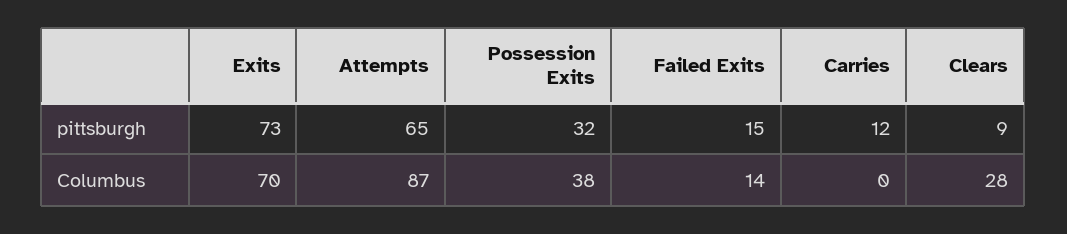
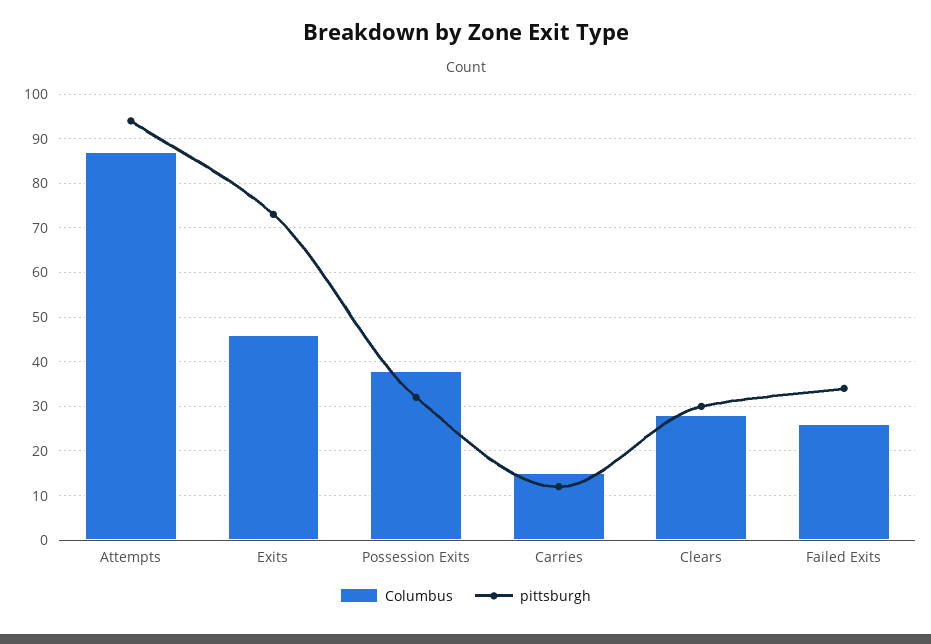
  {
    "pittsburgh": {
      "Exits": 73,
-     "Attempts": 65,
+     "Attempts": 95,
      "Possession Exits": 32,
-     "Failed Exits": 15,
+     "Failed Exits": 35,
      "Carries": 12,
-     "Clears": 9
+     "Clears": 30
    },
    "Columbus": {
-     "Exits": 70,
+     "Exits": 45,
      "Attempts": 87,
      "Possession Exits": 38,
-     "Failed Exits": 14,
+     "Failed Exits": 25,
-     "Carries": 0,
+     "Carries": 15,
      "Clears": 28
    }
  }

